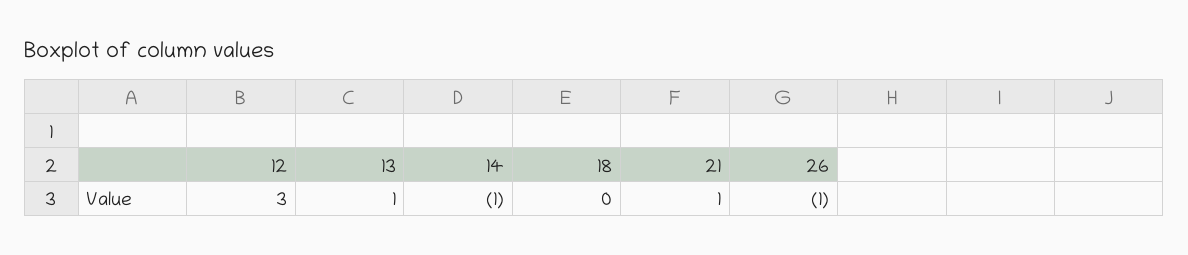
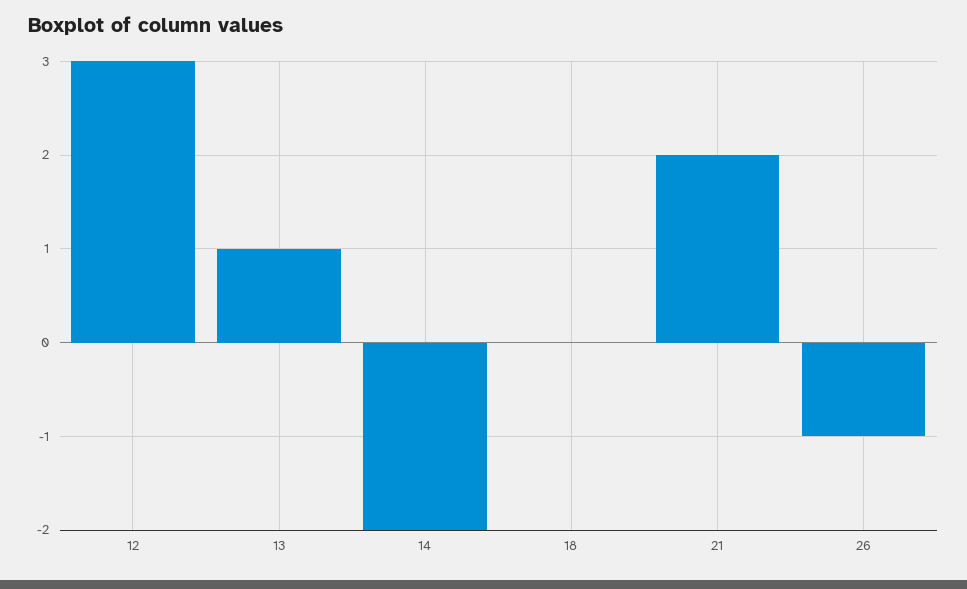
  {
    "12": 3,
    "13": 1,
-   "14": -1,
+   "14": -2,
    "18": 0,
-   "21": 1,
+   "21": 2,
    "26": -1
  }

